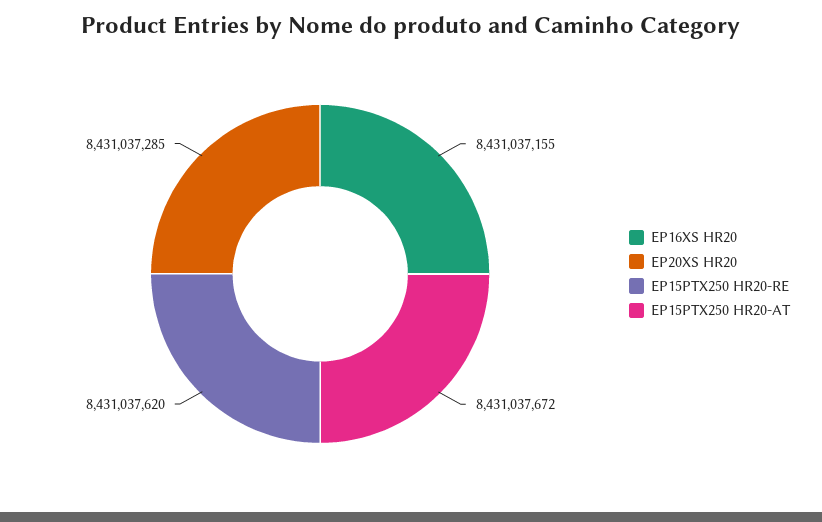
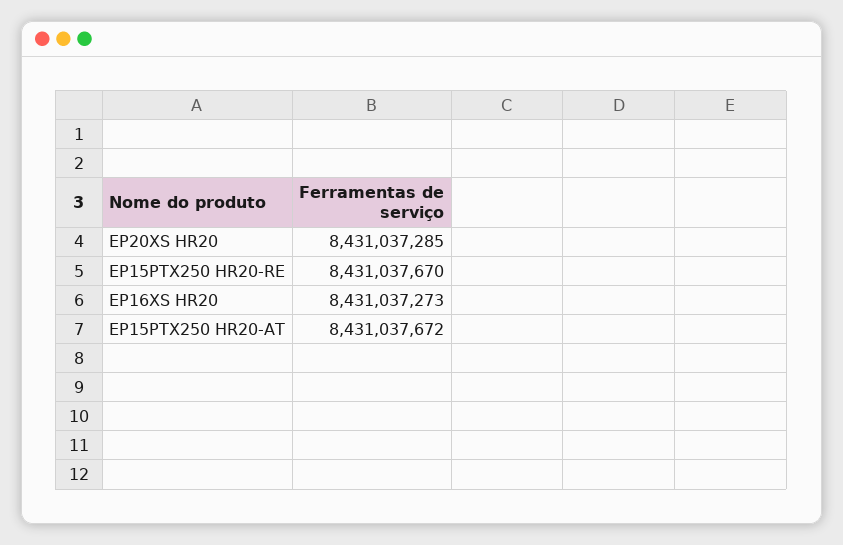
  {
-   "EP16XS HR20": 8431037155,
+   "EP16XS HR20": 8431037273,
    "EP20XS HR20": 8431037285,
-   "EP15PTX250 HR20-RE": 8431037620,
+   "EP15PTX250 HR20-RE": 8431037670,
    "EP15PTX250 HR20-AT": 8431037672
  }

